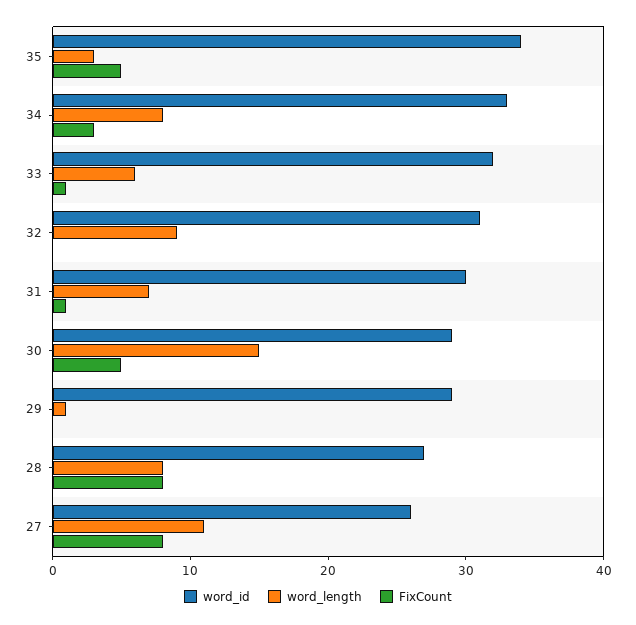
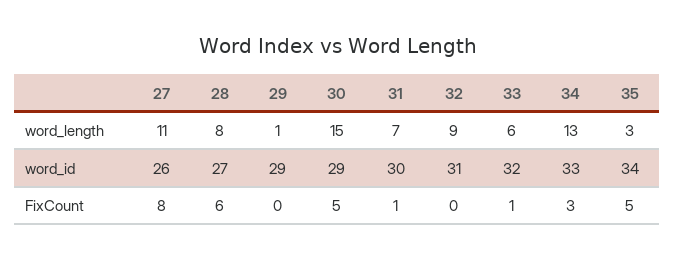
  {
    "word_id": {
      "35": 34,
      "34": 33,
      "33": 32,
      "32": 31,
      "31": 30,
      "30": 29,
      "29": 29,
      "28": 27,
      "27": 26
    },
    "word_length": {
      "35": 3,
-     "34": 8,
+     "34": 13,
      "33": 6,
      "32": 9,
      "31": 7,
      "30": 15,
      "29": 1,
      "28": 8,
      "27": 11
    },
    "FixCount": {
      "35": 5,
      "34": 3,
      "33": 1,
      "32": 0,
      "31": 1,
      "30": 5,
      "29": 0,
-     "28": 8,
+     "28": 6,
      "27": 8
    }
  }

